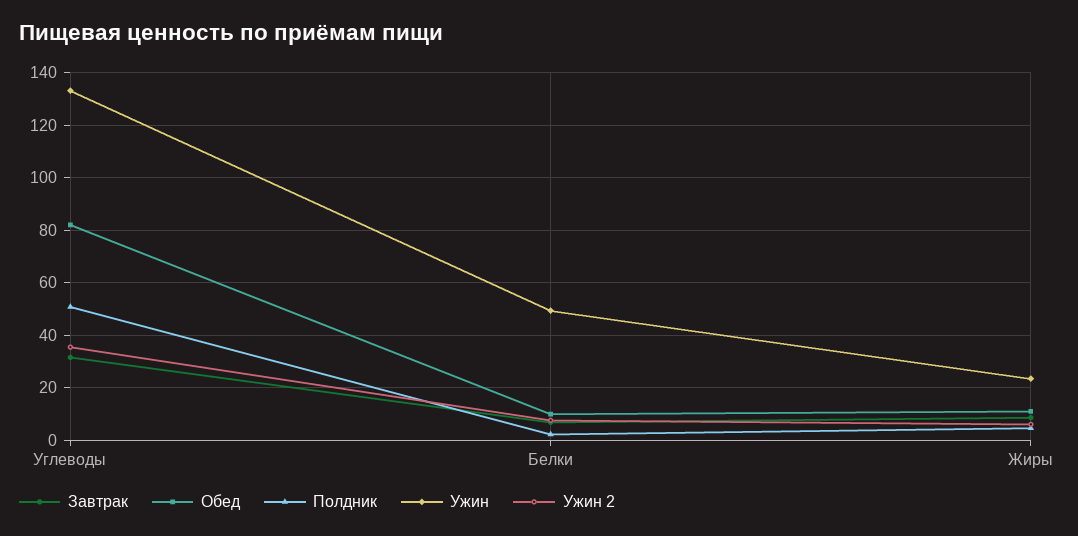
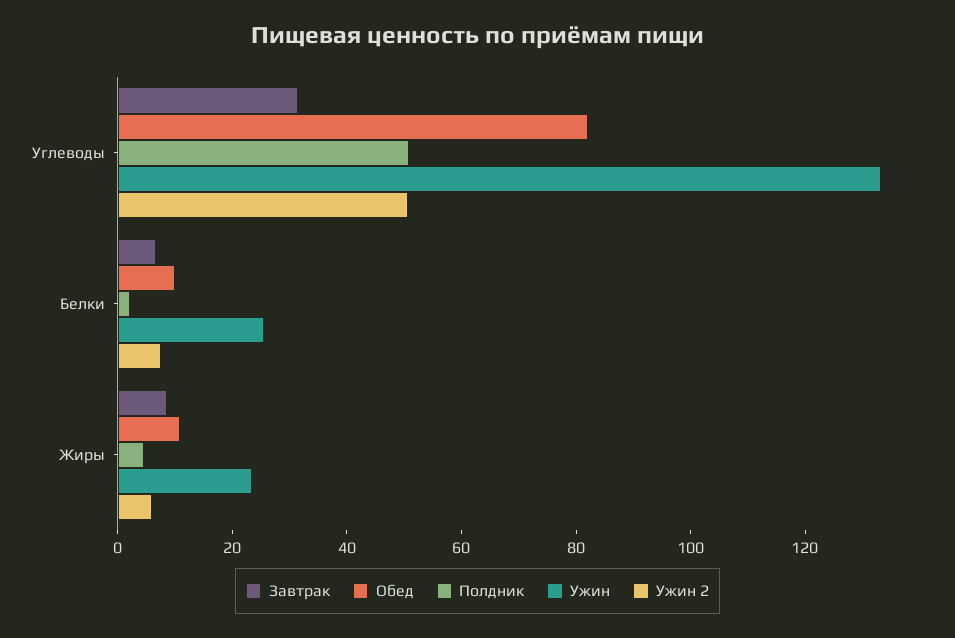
  {
    "Завтрак": {
      "Углеводы": 32.5,
      "Белки": 7.5,
      "Жиры": 7.5
    },
    "Обед": {
      "Углеводы": 82.5,
      "Белки": 10,
      "Жиры": 10
    },
    "Полдник": {
      "Углеводы": 50,
      "Белки": 2.5,
      "Жиры": 5
    },
    "Ужин": {
      "Углеводы": 132.5,
-     "Белки": 50,
+     "Белки": 25,
      "Жиры": 22.5
    },
    "Ужин 2": {
-     "Углеводы": 35,
+     "Углеводы": 50,
      "Белки": 7.5,
      "Жиры": 5
    }
  }

